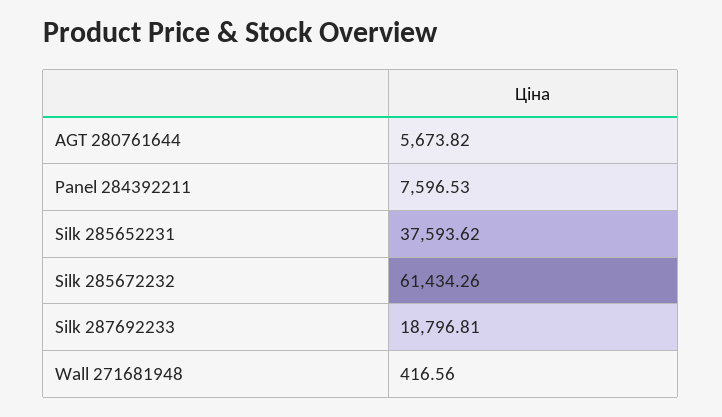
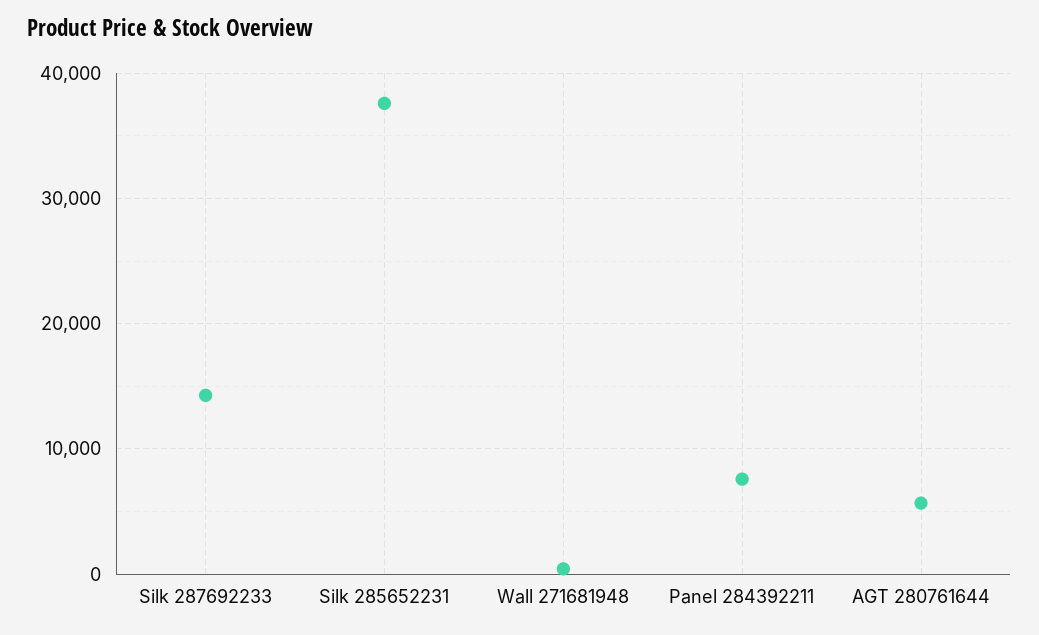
  {
    "AGT 280761644": 5673.82,
    "Panel 284392211": 7596.53,
    "Silk 285652231": 37593.62,
-   "Silk 285672232": 61434.26,
-   "Silk 287692233": 18796.81,
+   "Silk 287692233": 14000,
    "Wall 271681948": 416.56
  }

